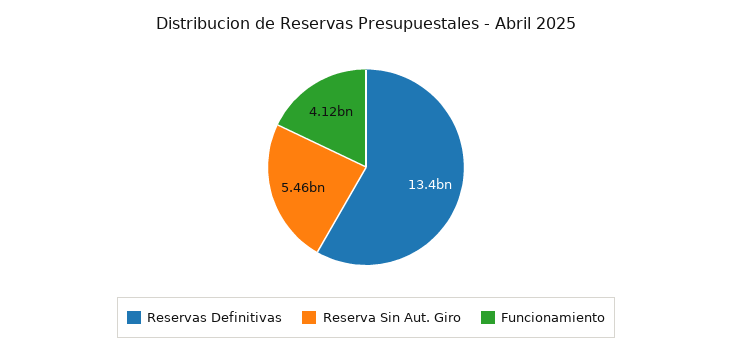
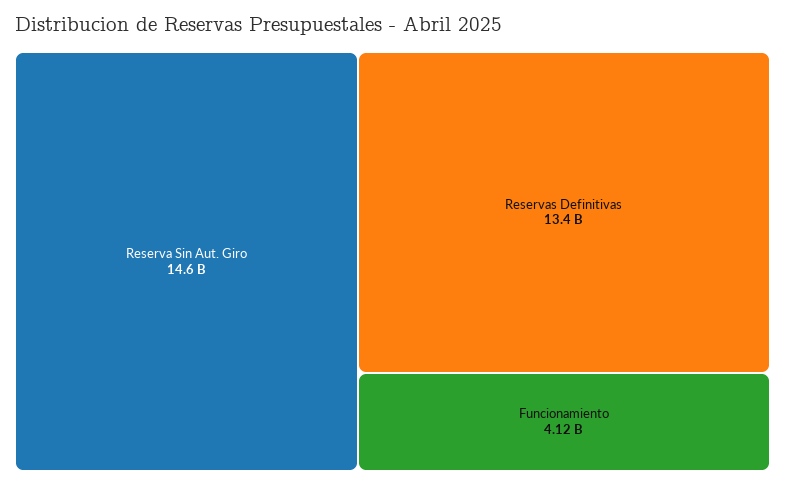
  {
    "Reservas Definitivas": 13400000000,
-   "Reserva Sin Aut. Giro": 5460000000,
+   "Reserva Sin Aut. Giro": 14600000000,
    "Funcionamiento": 4120000000
  }

